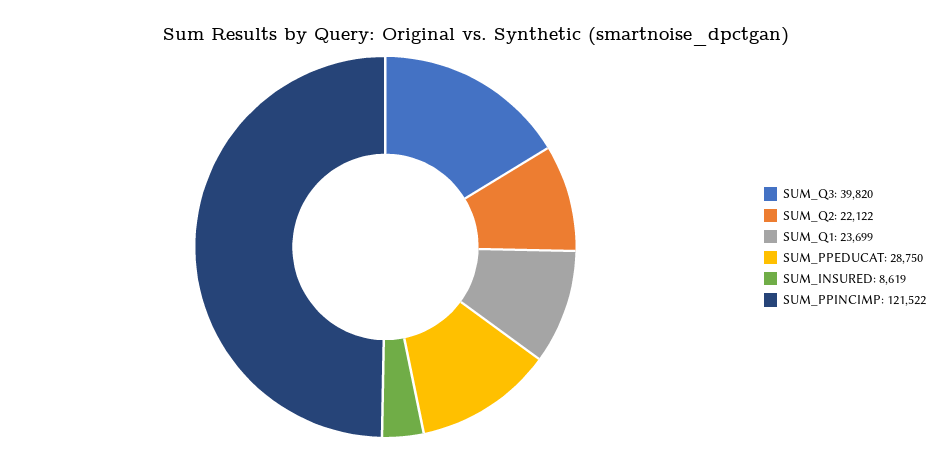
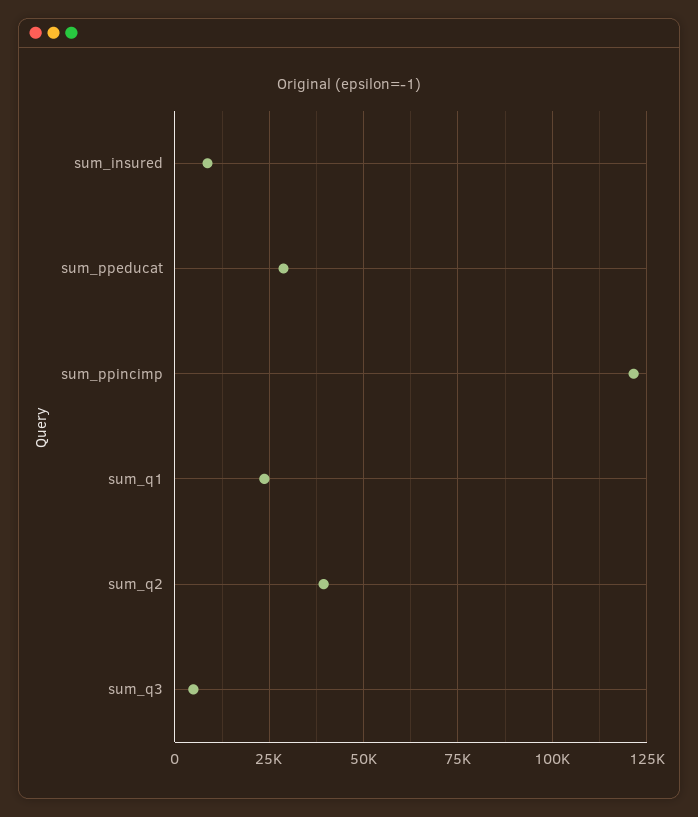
  {
-   "SUM_Q3": 39820,
+   "SUM_Q3": 5000,
-   "SUM_Q2": 22122,
+   "SUM_Q2": 40000,
    "SUM_Q1": 23699,
    "SUM_PPEDUCAT": 28750,
    "SUM_INSURED": 8619,
    "SUM_PPINCIMP": 121522
  }

